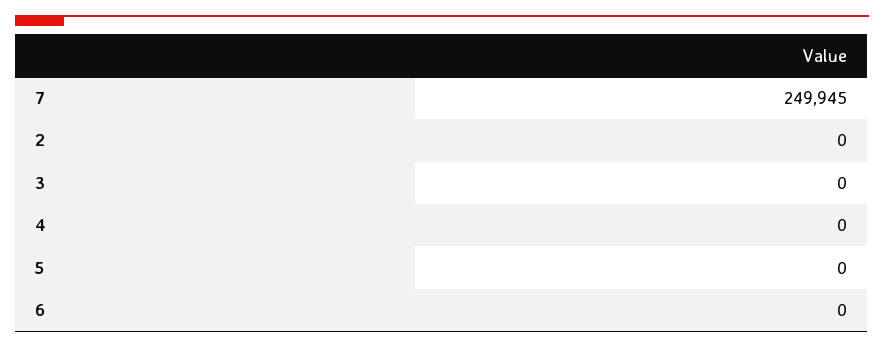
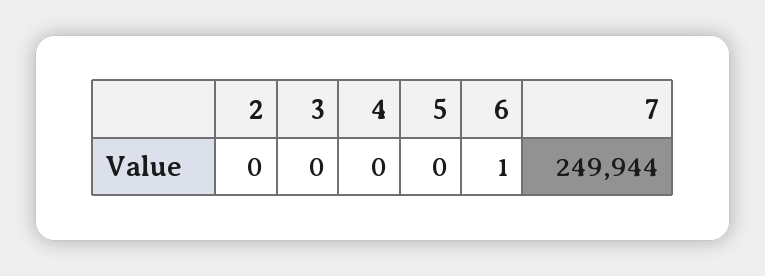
  {
-   "7": 249945,
+   "7": 249944,
    "2": 0,
    "3": 0,
    "4": 0,
    "5": 0,
-   "6": 0
+   "6": 1
  }

